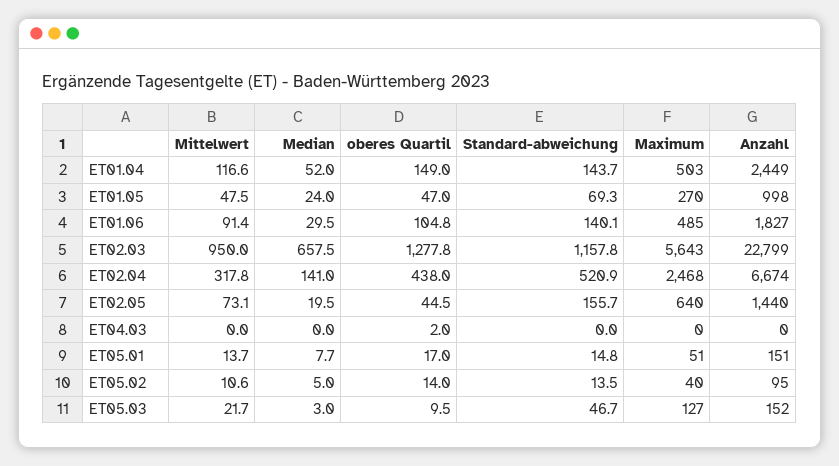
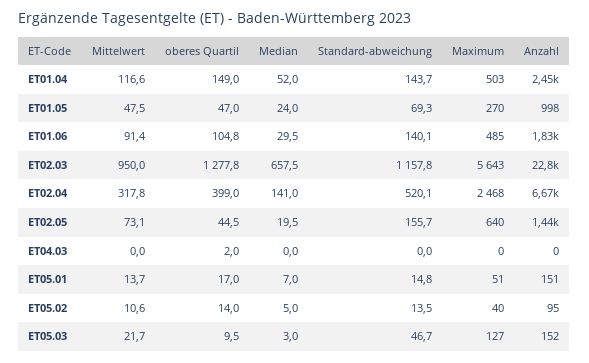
  {
    "Mittelwert": {
      "ET01.04": 116.6,
      "ET01.05": 47.5,
      "ET01.06": 91.4,
      "ET02.03": 950,
      "ET02.04": 317.8,
      "ET02.05": 73.1,
      "ET04.03": 0,
      "ET05.01": 13.7,
      "ET05.02": 10.6,
      "ET05.03": 21.7
    },
    "Median": {
      "ET01.04": 52,
      "ET01.05": 24,
      "ET01.06": 29.5,
      "ET02.03": 657.5,
      "ET02.04": 141,
      "ET02.05": 19.5,
      "ET04.03": 0,
-     "ET05.01": 7.7,
+     "ET05.01": 7,
      "ET05.02": 5,
      "ET05.03": 3
    },
    "oberes Quartil": {
      "ET01.04": 149,
      "ET01.05": 47,
      "ET01.06": 104.8,
      "ET02.03": 1277.8,
-     "ET02.04": 438,
+     "ET02.04": 399,
      "ET02.05": 44.5,
      "ET04.03": 2,
      "ET05.01": 17,
      "ET05.02": 14,
      "ET05.03": 9.5
    },
    "Standard-abweichung": {
      "ET01.04": 143.7,
      "ET01.05": 69.3,
      "ET01.06": 140.1,
      "ET02.03": 1157.8,
-     "ET02.04": 520.9,
+     "ET02.04": 520.1,
      "ET02.05": 155.7,
      "ET04.03": 0,
      "ET05.01": 14.8,
      "ET05.02": 13.5,
      "ET05.03": 46.7
    },
    "Maximum": {
      "ET01.04": 503,
      "ET01.05": 270,
      "ET01.06": 485,
      "ET02.03": 5643,
      "ET02.04": 2468,
      "ET02.05": 640,
      "ET04.03": 0,
      "ET05.01": 51,
      "ET05.02": 40,
      "ET05.03": 127
    },
    "Anzahl": {
      "ET01.04": 2449,
      "ET01.05": 998,
      "ET01.06": 1827,
      "ET02.03": 22799,
      "ET02.04": 6674,
      "ET02.05": 1440,
      "ET04.03": 0,
      "ET05.01": 151,
      "ET05.02": 95,
      "ET05.03": 152
    }
  }

